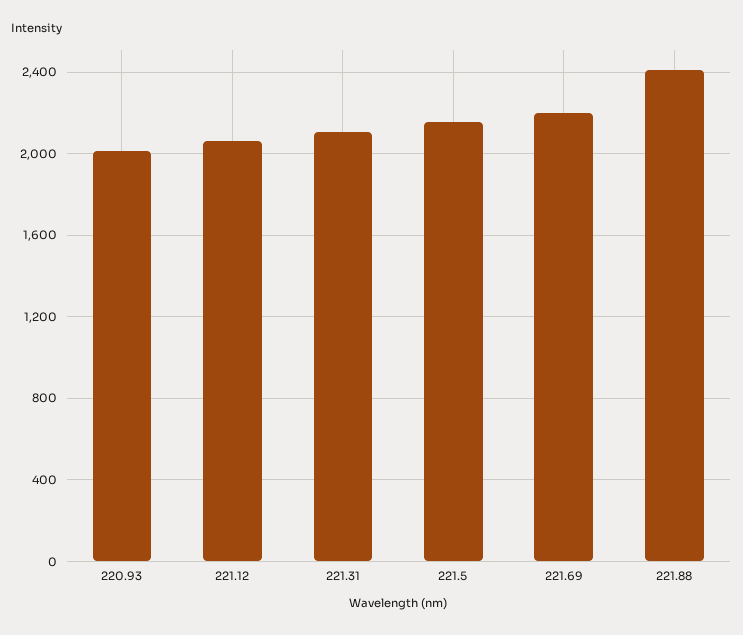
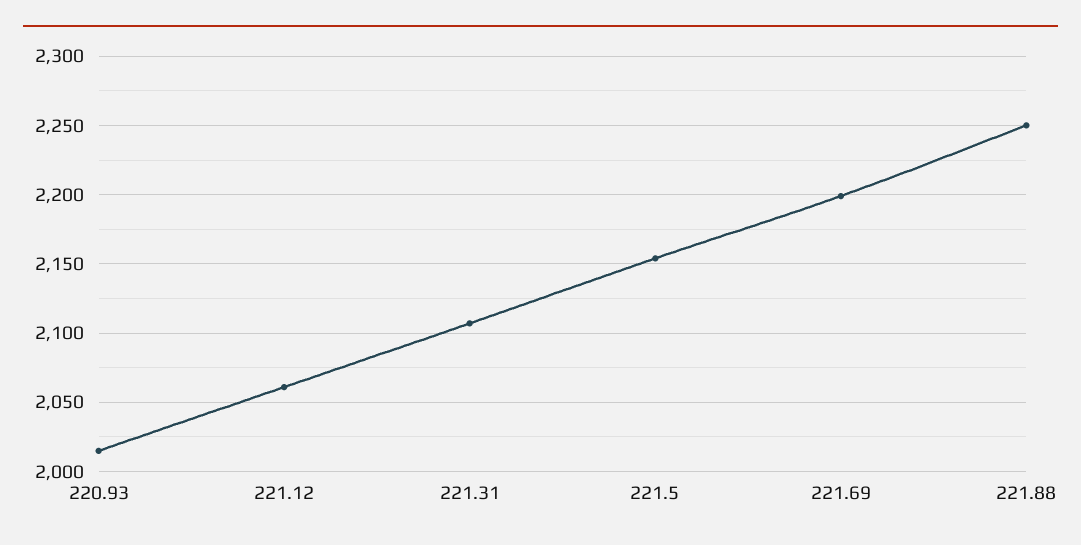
  {
    "220.93": 2015,
    "221.12": 2060,
    "221.31": 2105,
    "221.5": 2155,
    "221.69": 2200,
-   "221.88": 2400
+   "221.88": 2250
  }

